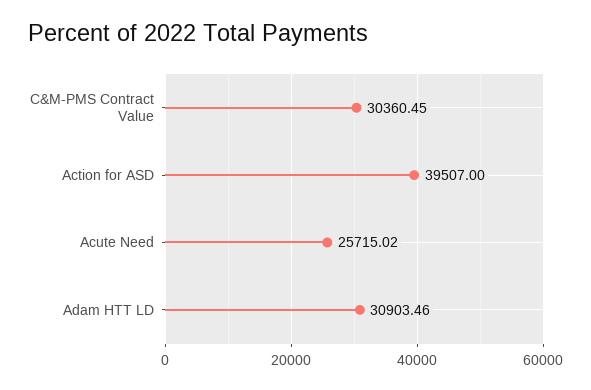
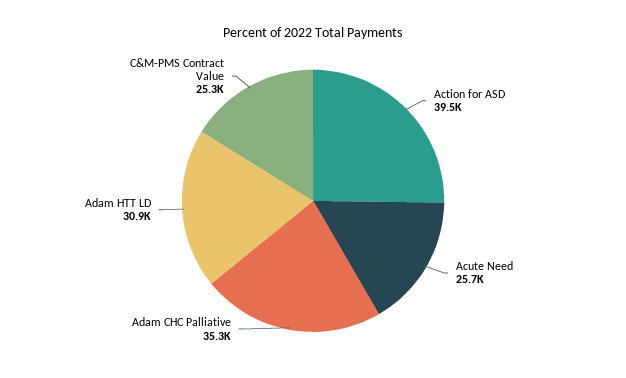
  {
-   "C&M-PMS Contract Value": 30360.45,
+   "C&M-PMS Contract Value": 25300,
    "Action for ASD": 39507,
    "Acute Need": 25715.02,
-   "Adam HTT LD": 30903.46
+   "Adam HTT LD": 30903.46,
+   "Adam CHC Palliative": 35300
  }

